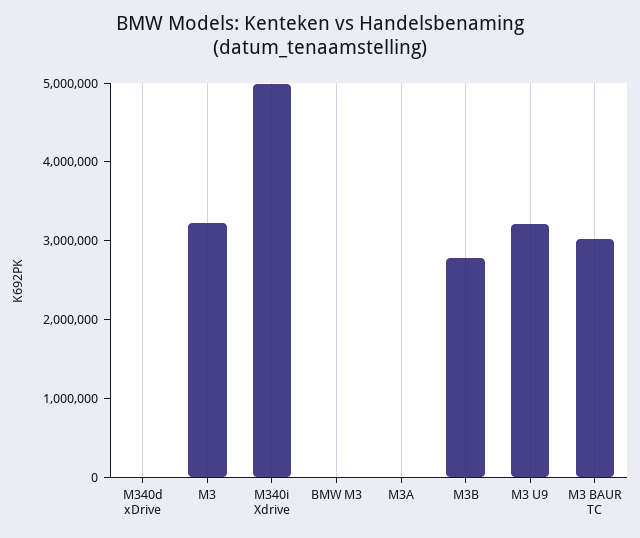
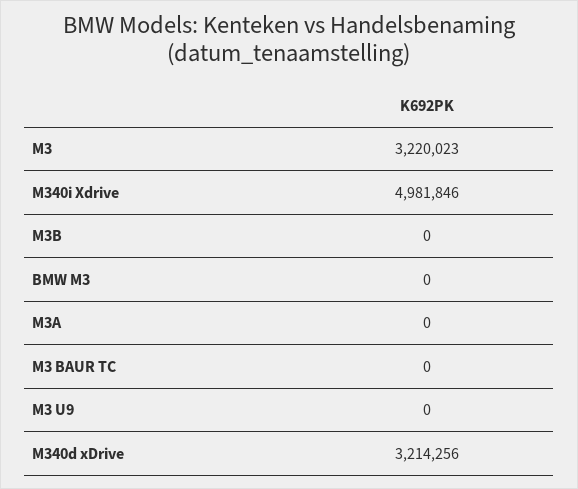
  {
-   "M340d xDrive": 0,
+   "M340d xDrive": 3214256,
    "M3": 3220023,
    "M340i Xdrive": 4981846,
    "BMW M3": 0,
    "M3A": 0,
-   "M3B": 2800000,
+   "M3B": 0,
-   "M3 U9": 3200000,
+   "M3 U9": 0,
-   "M3 BAUR TC": 3000000
+   "M3 BAUR TC": 0
  }

